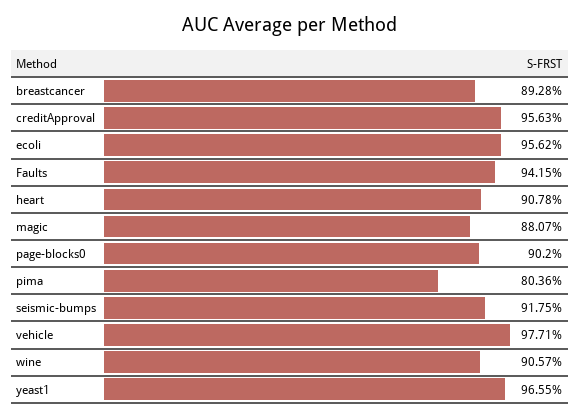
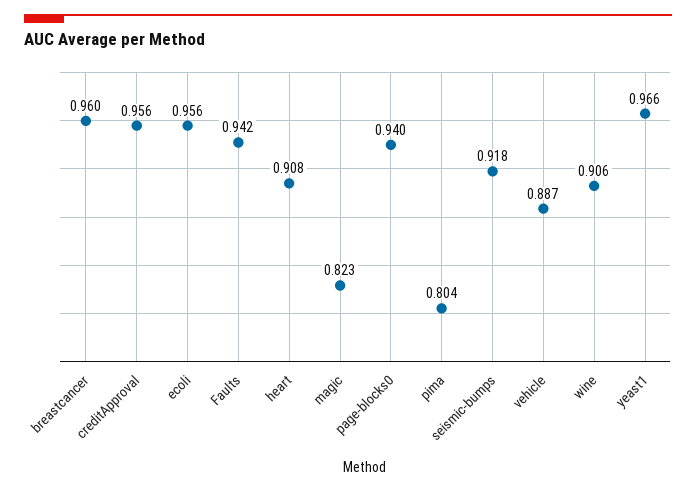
  {
-   "breastcancer": 0.8928,
+   "breastcancer": 0.96,
    "creditApproval": 0.9563,
    "ecoli": 0.9562,
    "Faults": 0.9415,
    "heart": 0.9078,
-   "magic": 0.8807,
+   "magic": 0.823,
-   "page-blocks0": 0.902,
+   "page-blocks0": 0.94,
    "pima": 0.8036,
    "seismic-bumps": 0.9175,
-   "vehicle": 0.9771,
+   "vehicle": 0.887,
    "wine": 0.9057,
    "yeast1": 0.9655
  }

